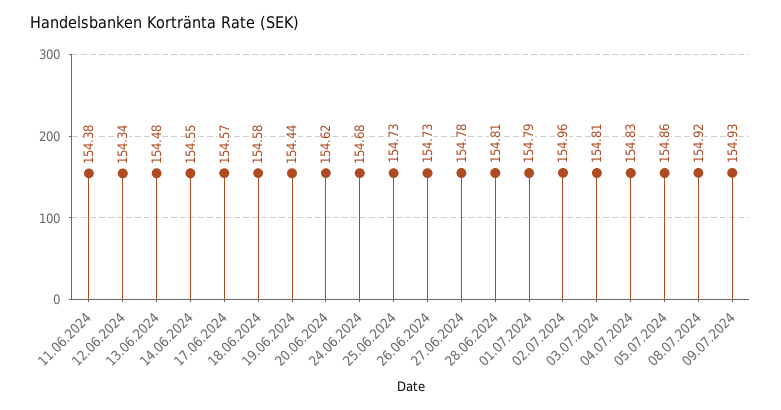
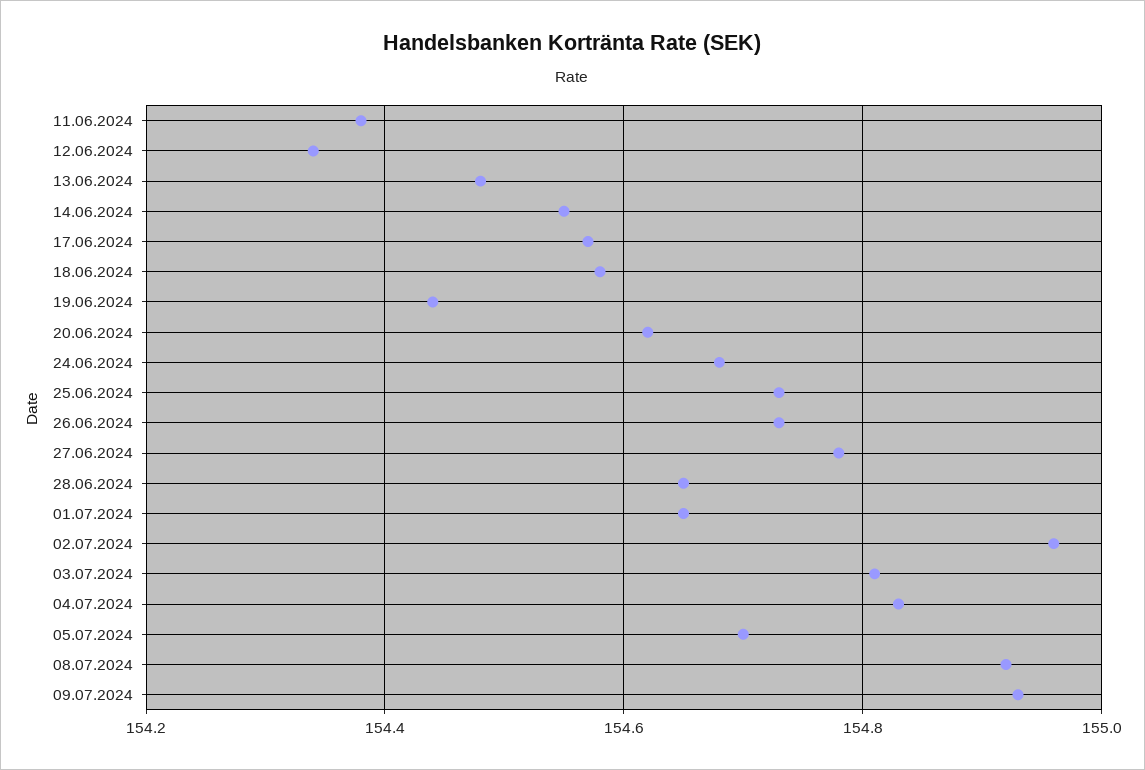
  {
    "11.06.2024": 154.38,
    "12.06.2024": 154.34,
    "13.06.2024": 154.48,
    "14.06.2024": 154.55,
    "17.06.2024": 154.57,
    "18.06.2024": 154.58,
    "19.06.2024": 154.44,
    "20.06.2024": 154.62,
    "24.06.2024": 154.68,
    "25.06.2024": 154.73,
    "26.06.2024": 154.73,
    "27.06.2024": 154.78,
-   "28.06.2024": 154.81,
+   "28.06.2024": 154.65,
-   "01.07.2024": 154.79,
+   "01.07.2024": 154.65,
    "02.07.2024": 154.96,
    "03.07.2024": 154.81,
    "04.07.2024": 154.83,
-   "05.07.2024": 154.86,
+   "05.07.2024": 154.7,
    "08.07.2024": 154.92,
    "09.07.2024": 154.93
  }

